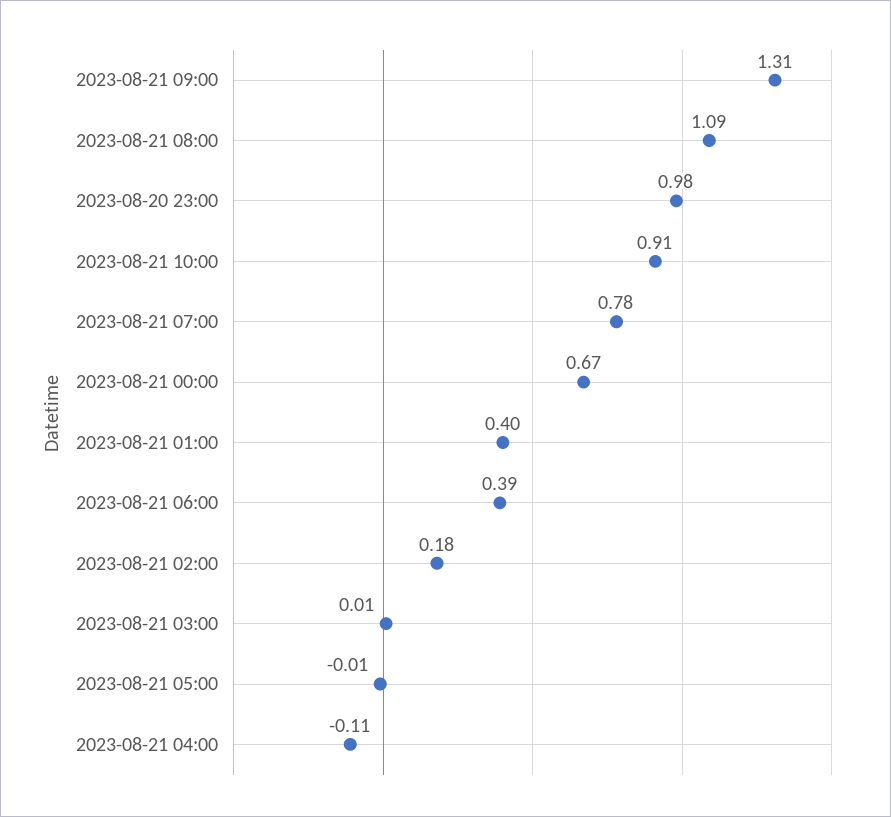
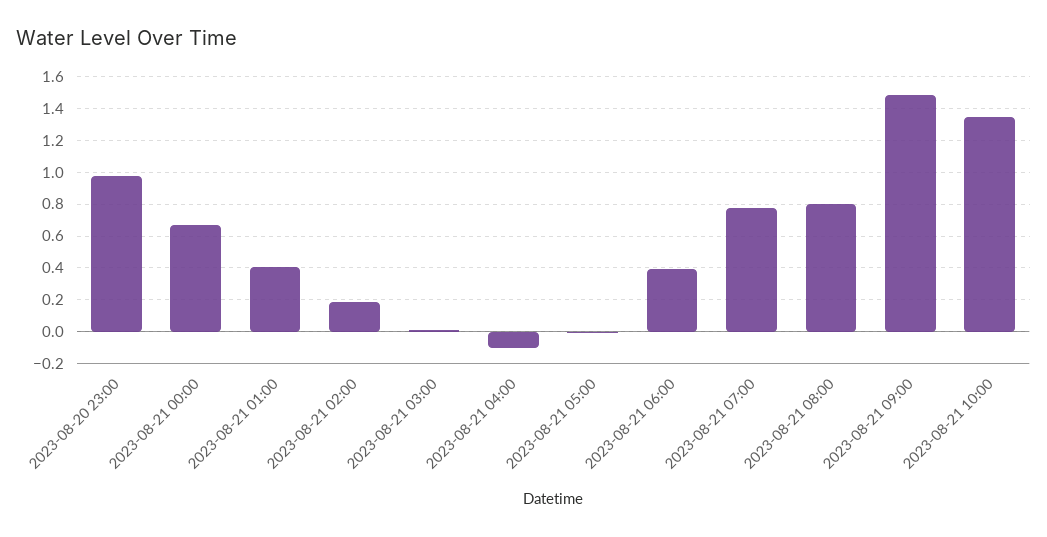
  {
-   "2023-08-21 09:00": 1.31,
+   "2023-08-21 09:00": 1.5,
-   "2023-08-21 08:00": 1.09,
+   "2023-08-21 08:00": 0.8,
    "2023-08-20 23:00": 0.98,
-   "2023-08-21 10:00": 0.91,
+   "2023-08-21 10:00": 1.35,
    "2023-08-21 07:00": 0.78,
    "2023-08-21 00:00": 0.67,
    "2023-08-21 01:00": 0.4,
    "2023-08-21 06:00": 0.39,
    "2023-08-21 02:00": 0.18,
    "2023-08-21 03:00": 0.01,
    "2023-08-21 05:00": -0.01,
    "2023-08-21 04:00": -0.11
  }

